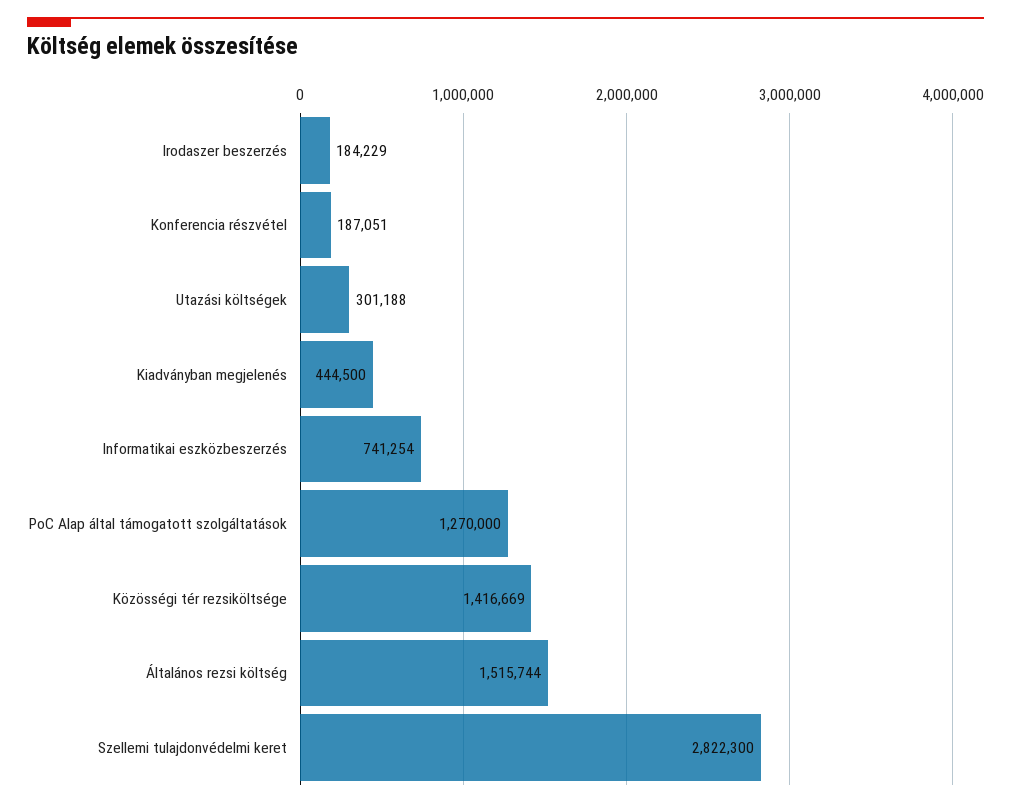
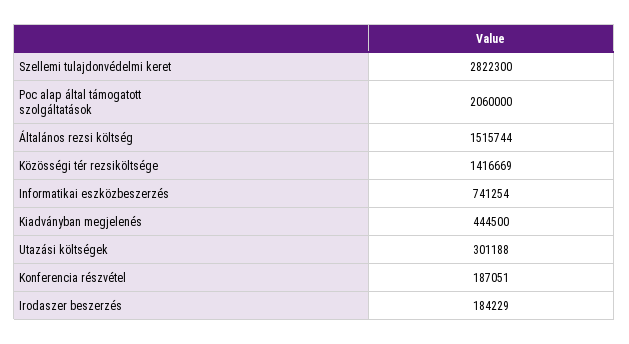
  {
    "Irodaszer beszerzés": 184229,
    "Konferencia részvétel": 187051,
    "Utazási költségek": 301188,
    "Kiadványban megjelenés": 444500,
    "Informatikai eszközbeszerzés": 741254,
-   "PoC Alap által támogatott szolgáltatások": 1270000,
+   "PoC Alap által támogatott szolgáltatások": 2060000,
    "Közösségi tér rezsiköltsége": 1416669,
    "Általános rezsi költség": 1515744,
    "Szellemi tulajdonvédelmi keret": 2822300
  }

